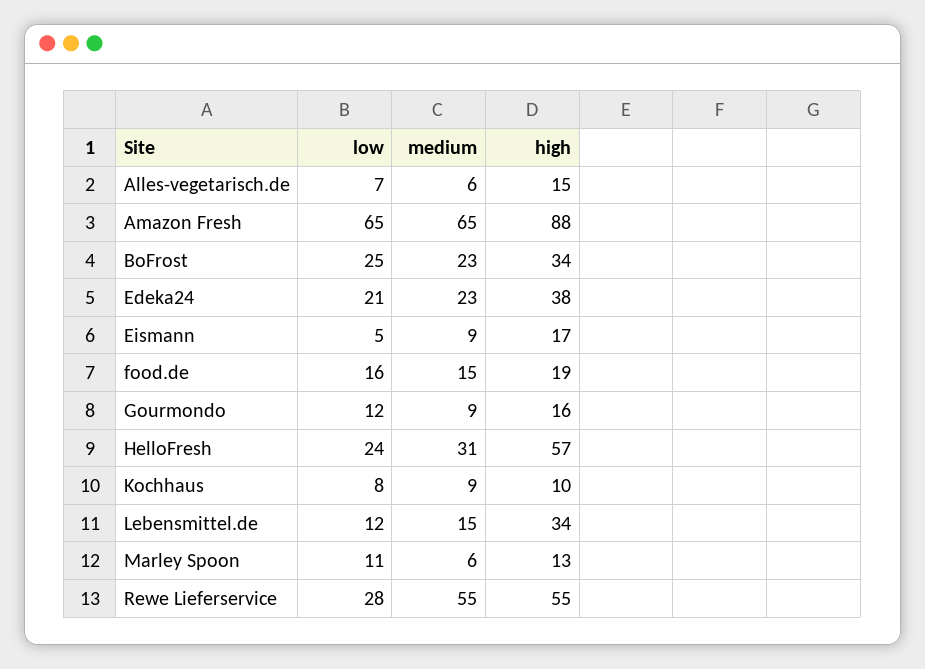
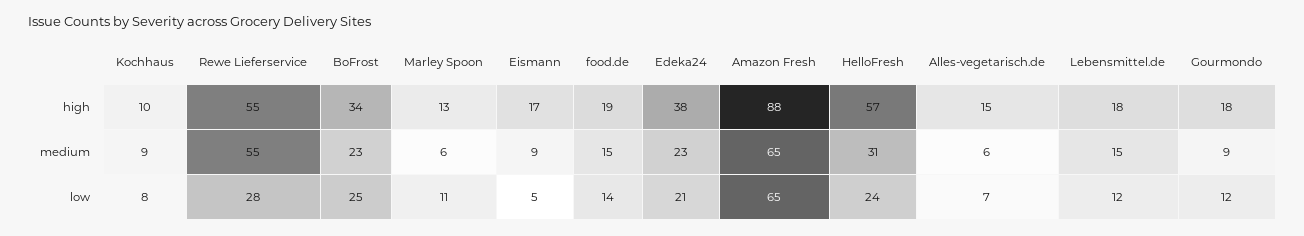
  {
    "low": {
      "Alles-vegetarisch.de": 7,
      "Amazon Fresh": 65,
      "BoFrost": 25,
      "Edeka24": 21,
      "Eismann": 5,
-     "food.de": 16,
+     "food.de": 14,
      "Gourmondo": 12,
      "HelloFresh": 24,
      "Kochhaus": 8,
      "Lebensmittel.de": 12,
      "Marley Spoon": 11,
      "Rewe Lieferservice": 28
    },
    "medium": {
      "Alles-vegetarisch.de": 6,
      "Amazon Fresh": 65,
      "BoFrost": 23,
      "Edeka24": 23,
      "Eismann": 9,
      "food.de": 15,
      "Gourmondo": 9,
      "HelloFresh": 31,
      "Kochhaus": 9,
      "Lebensmittel.de": 15,
      "Marley Spoon": 6,
      "Rewe Lieferservice": 55
    },
    "high": {
      "Alles-vegetarisch.de": 15,
      "Amazon Fresh": 88,
      "BoFrost": 34,
      "Edeka24": 38,
      "Eismann": 17,
      "food.de": 19,
-     "Gourmondo": 16,
+     "Gourmondo": 18,
      "HelloFresh": 57,
      "Kochhaus": 10,
-     "Lebensmittel.de": 34,
+     "Lebensmittel.de": 18,
      "Marley Spoon": 13,
      "Rewe Lieferservice": 55
    }
  }

